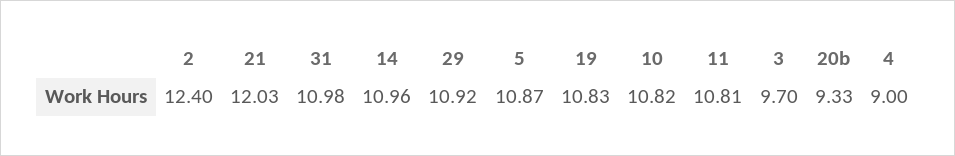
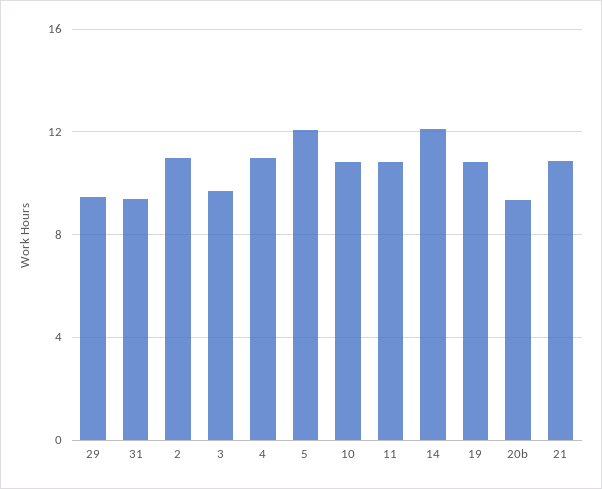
  {
-   "2": 12.4,
+   "2": 11,
-   "21": 12.03,
+   "21": 11,
-   "31": 10.98,
+   "31": 9.5,
-   "14": 10.96,
+   "14": 12,
-   "29": 10.92,
+   "29": 9.5,
-   "5": 10.87,
+   "5": 12,
    "19": 10.83,
    "10": 10.82,
    "11": 10.81,
    "3": 9.7,
    "20b": 9.33,
-   "4": 9
+   "4": 11
  }

